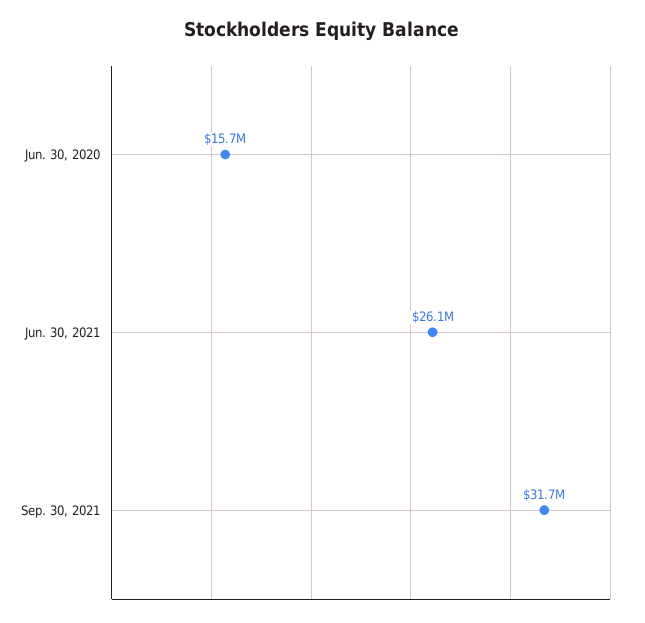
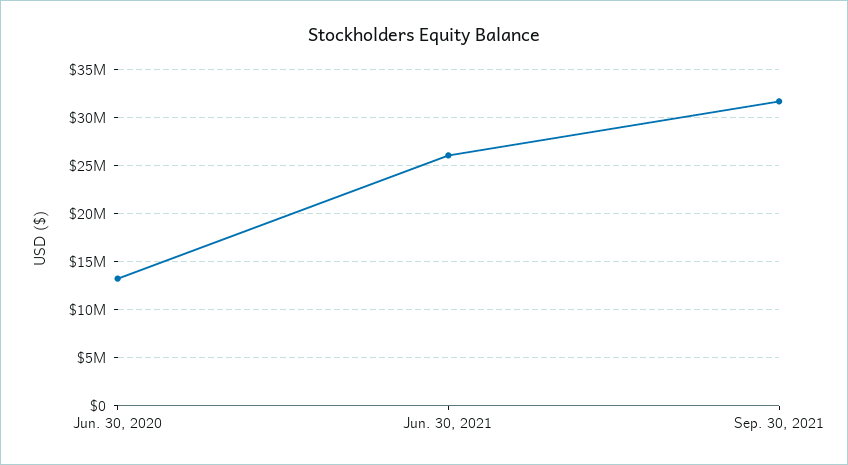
  {
-   "Jun. 30, 2020": 15700000,
+   "Jun. 30, 2020": 13000000,
    "Jun. 30, 2021": 26100000,
    "Sep. 30, 2021": 31700000
  }

